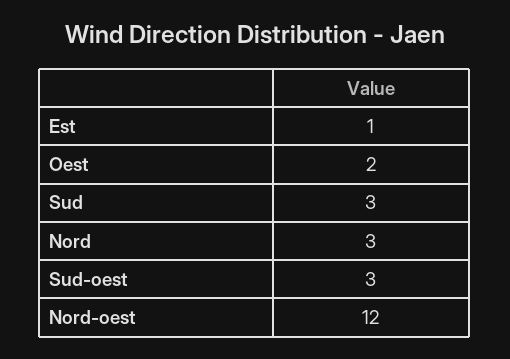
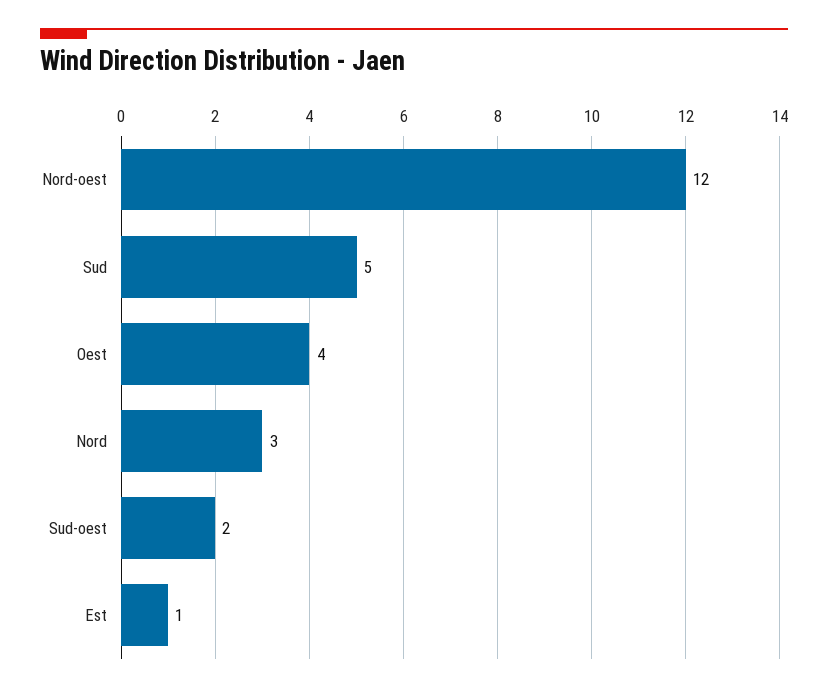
  {
    "Est": 1,
-   "Oest": 2,
+   "Oest": 4,
-   "Sud": 3,
+   "Sud": 5,
    "Nord": 3,
-   "Sud-oest": 3,
+   "Sud-oest": 2,
    "Nord-oest": 12
  }

